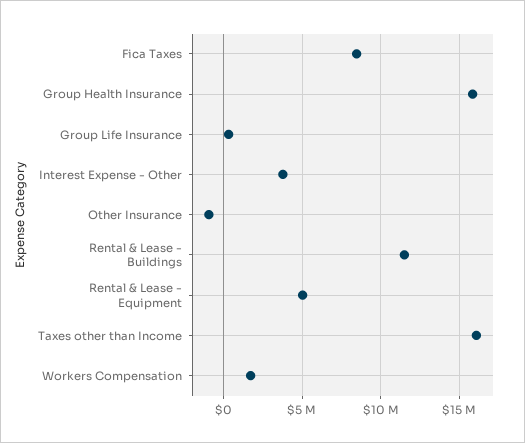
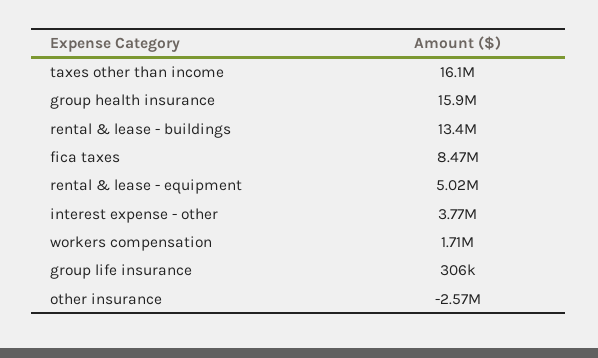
  {
    "Fica Taxes": 8470000,
    "Group Health Insurance": 15900000,
    "Group Life Insurance": 306000,
    "Interest Expense - Other": 3770000,
-   "Other Insurance": -1000000,
+   "Other Insurance": -2570000,
-   "Rental & Lease - Buildings": 11500000,
+   "Rental & Lease - Buildings": 13400000,
    "Rental & Lease - Equipment": 5020000,
    "Taxes other than Income": 16100000,
    "Workers Compensation": 1710000
  }

